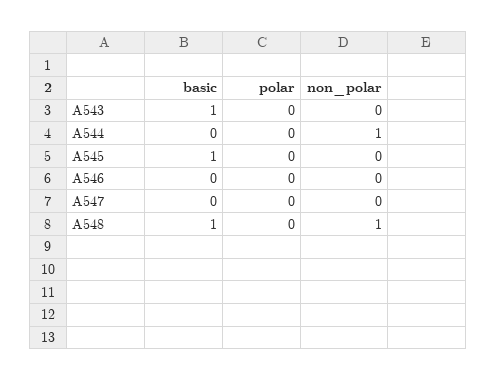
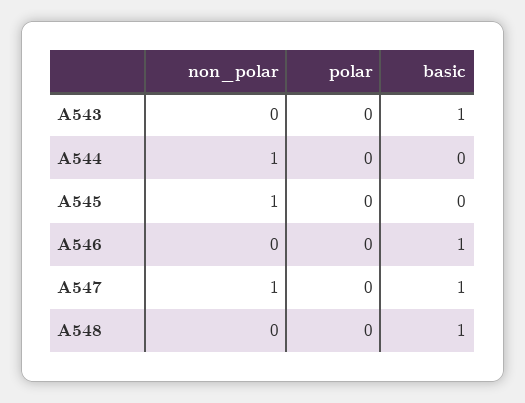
  {
    "basic": {
      "A543": 1,
      "A544": 0,
-     "A545": 1,
+     "A545": 0,
-     "A546": 0,
+     "A546": 1,
-     "A547": 0,
+     "A547": 1,
      "A548": 1
    },
    "polar": {
      "A543": 0,
      "A544": 0,
      "A545": 0,
      "A546": 0,
      "A547": 0,
      "A548": 0
    },
    "non_polar": {
      "A543": 0,
      "A544": 1,
-     "A545": 0,
+     "A545": 1,
      "A546": 0,
-     "A547": 0,
+     "A547": 1,
-     "A548": 1
+     "A548": 0
    }
  }

